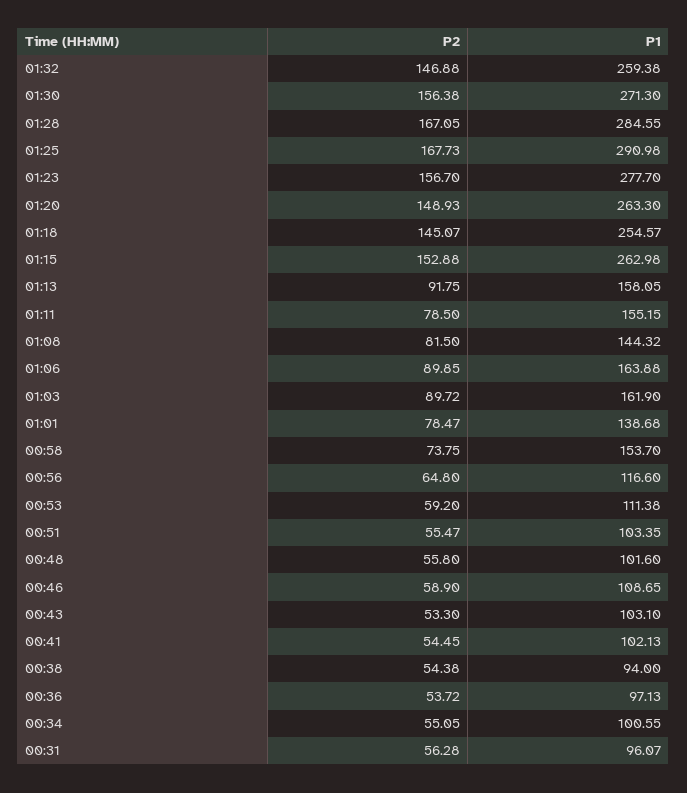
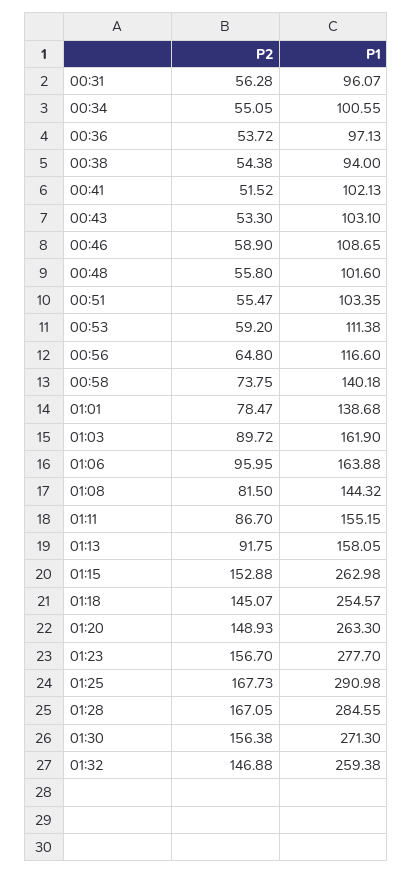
  {
    "P2": {
      "01:32": 146.88,
      "01:30": 156.38,
      "01:28": 167.05,
      "01:25": 167.73,
      "01:23": 156.7,
      "01:20": 148.93,
      "01:18": 145.07,
      "01:15": 152.88,
      "01:13": 91.75,
-     "01:11": 78.5,
+     "01:11": 86.7,
      "01:08": 81.5,
-     "01:06": 89.85,
+     "01:06": 95.95,
      "01:03": 89.72,
      "01:01": 78.47,
      "00:58": 73.75,
      "00:56": 64.8,
      "00:53": 59.2,
      "00:51": 55.47,
      "00:48": 55.8,
      "00:46": 58.9,
      "00:43": 53.3,
-     "00:41": 54.45,
+     "00:41": 51.52,
      "00:38": 54.38,
      "00:36": 53.72,
      "00:34": 55.05,
      "00:31": 56.28
    },
    "P1": {
      "01:32": 259.38,
      "01:30": 271.3,
      "01:28": 284.55,
      "01:25": 290.98,
      "01:23": 277.7,
      "01:20": 263.3,
      "01:18": 254.57,
      "01:15": 262.98,
      "01:13": 158.05,
      "01:11": 155.15,
      "01:08": 144.32,
      "01:06": 163.88,
      "01:03": 161.9,
      "01:01": 138.68,
-     "00:58": 153.7,
+     "00:58": 140.18,
      "00:56": 116.6,
      "00:53": 111.38,
      "00:51": 103.35,
      "00:48": 101.6,
      "00:46": 108.65,
      "00:43": 103.1,
      "00:41": 102.13,
      "00:38": 94,
      "00:36": 97.13,
      "00:34": 100.55,
      "00:31": 96.07
    }
  }

